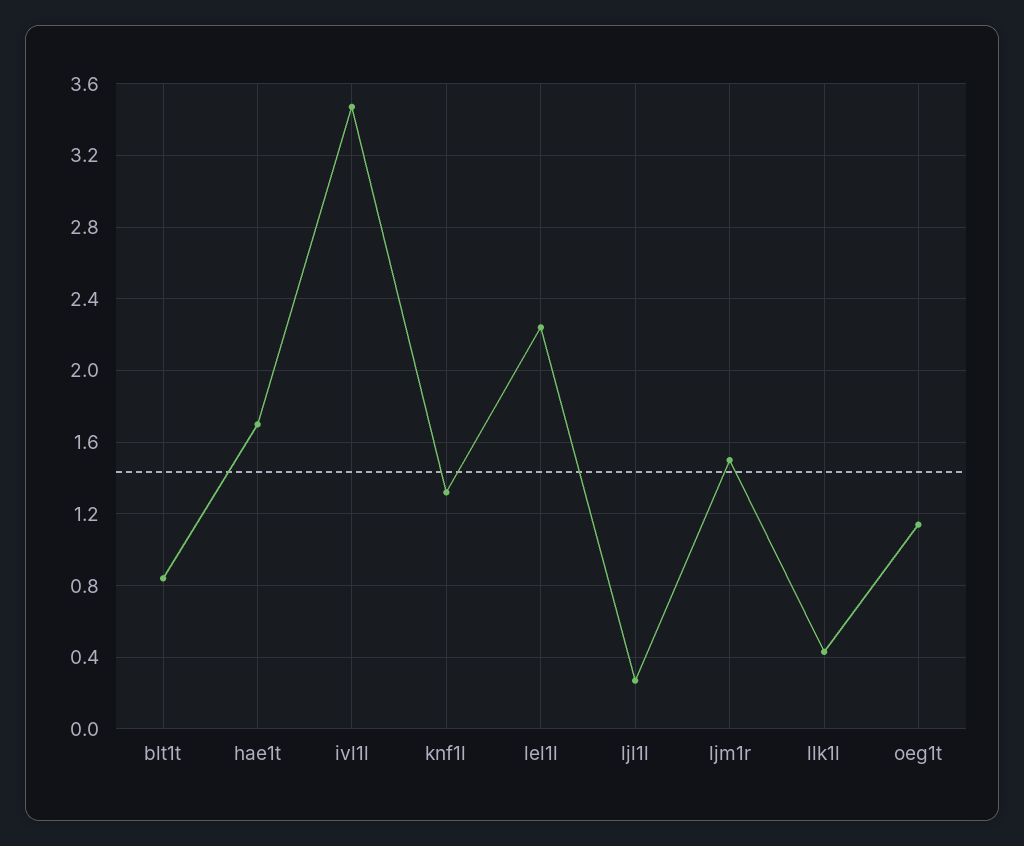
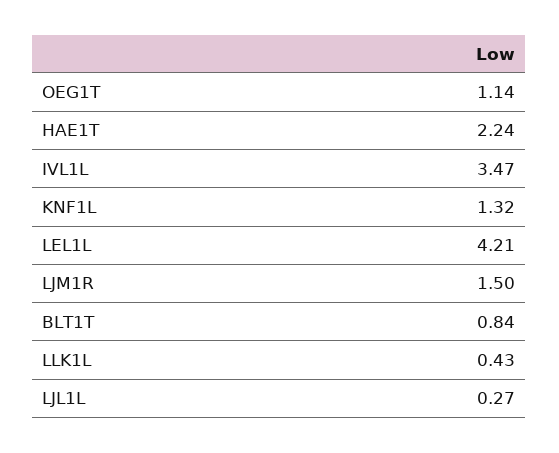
  {
    "blt1t": 0.84,
-   "hae1t": 1.7,
+   "hae1t": 2.24,
    "ivl1l": 3.47,
    "knf1l": 1.32,
-   "lel1l": 2.25,
+   "lel1l": 4.21,
    "ljl1l": 0.27,
    "ljm1r": 1.5,
    "llk1l": 0.43,
    "oeg1t": 1.14
  }

